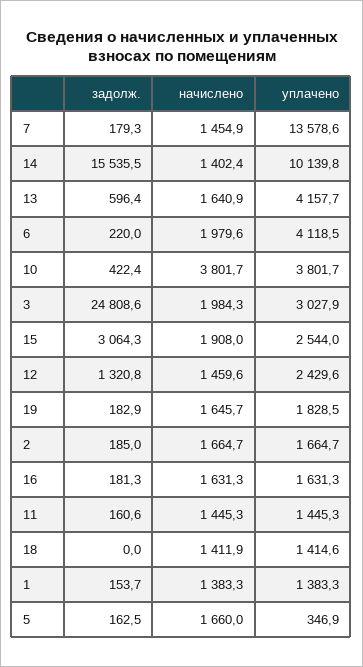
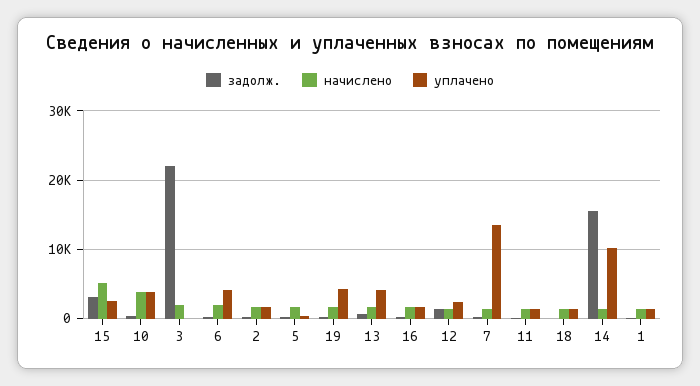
  {
    "задолж.": {
      "7": 179.3,
      "14": 15535.5,
      "13": 596.4,
      "6": 220,
      "10": 422.4,
-     "3": 24808.6,
+     "3": 22000,
      "15": 3064.3,
      "12": 1320.8,
      "19": 182.9,
      "2": 185,
      "16": 181.3,
      "11": 160.6,
      "18": 0,
      "1": 153.7,
      "5": 162.5
    },
    "начислено": {
      "7": 1454.9,
      "14": 1402.4,
      "13": 1640.9,
      "6": 1979.6,
      "10": 3801.7,
      "3": 1984.3,
-     "15": 1908,
+     "15": 5000,
      "12": 1459.6,
      "19": 1645.7,
      "2": 1664.7,
      "16": 1631.3,
      "11": 1445.3,
      "18": 1411.9,
      "1": 1383.3,
      "5": 1660
    },
    "уплачено": {
      "7": 13578.6,
      "14": 10139.8,
      "13": 4157.7,
      "6": 4118.5,
      "10": 3801.7,
-     "3": 3027.9,
+     "3": 0,
      "15": 2544,
      "12": 2429.6,
-     "19": 1828.5,
+     "19": 4000,
      "2": 1664.7,
      "16": 1631.3,
      "11": 1445.3,
      "18": 1414.6,
      "1": 1383.3,
      "5": 346.9
    }
  }

